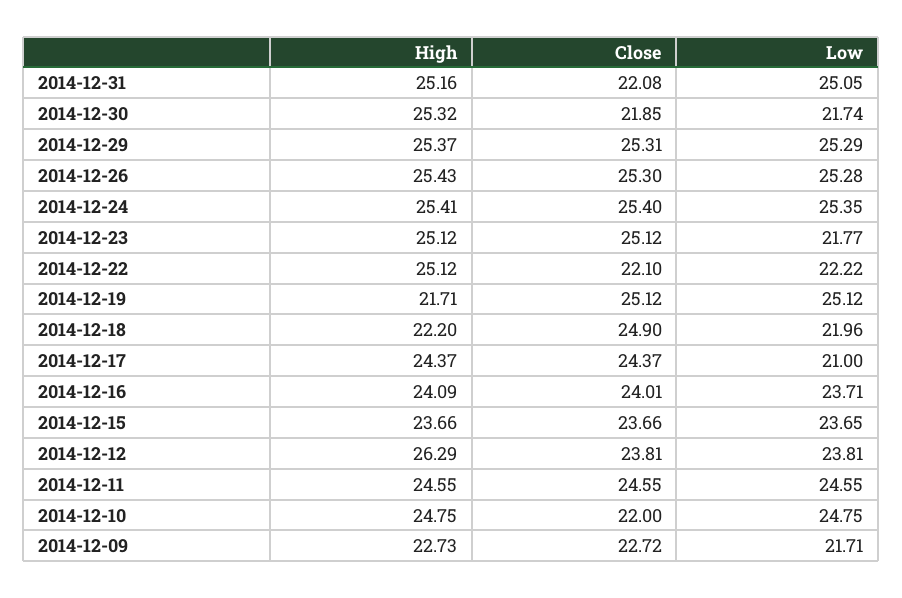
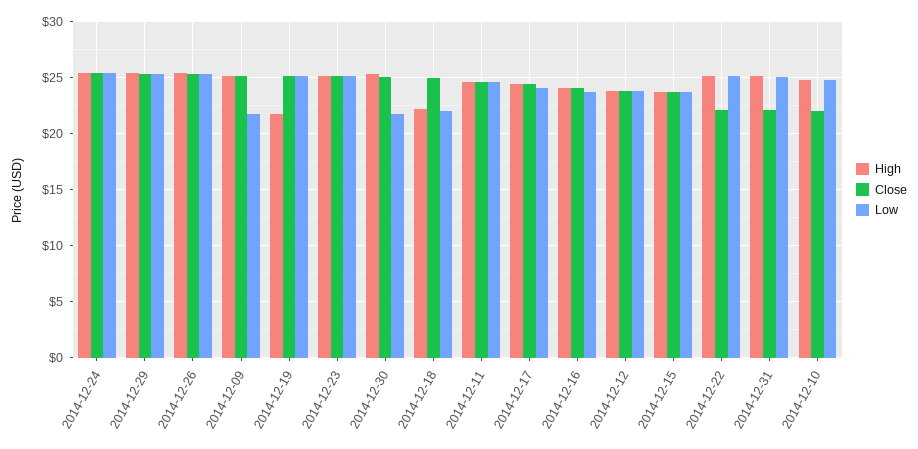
  {
    "High": {
      "2014-12-31": 25.16,
      "2014-12-30": 25.32,
      "2014-12-29": 25.37,
      "2014-12-26": 25.43,
      "2014-12-24": 25.41,
      "2014-12-23": 25.12,
      "2014-12-22": 25.12,
      "2014-12-19": 21.71,
      "2014-12-18": 22.2,
      "2014-12-17": 24.37,
      "2014-12-16": 24.09,
      "2014-12-15": 23.66,
-     "2014-12-12": 26.29,
+     "2014-12-12": 24,
      "2014-12-11": 24.55,
      "2014-12-10": 24.75,
-     "2014-12-09": 22.73
+     "2014-12-09": 25
    },
    "Close": {
      "2014-12-31": 22.08,
-     "2014-12-30": 21.85,
+     "2014-12-30": 25,
      "2014-12-29": 25.31,
      "2014-12-26": 25.3,
      "2014-12-24": 25.4,
      "2014-12-23": 25.12,
      "2014-12-22": 22.1,
      "2014-12-19": 25.12,
      "2014-12-18": 24.9,
      "2014-12-17": 24.37,
      "2014-12-16": 24.01,
      "2014-12-15": 23.66,
      "2014-12-12": 23.81,
      "2014-12-11": 24.55,
      "2014-12-10": 22,
-     "2014-12-09": 22.72
+     "2014-12-09": 25
    },
    "Low": {
      "2014-12-31": 25.05,
      "2014-12-30": 21.74,
      "2014-12-29": 25.29,
      "2014-12-26": 25.28,
      "2014-12-24": 25.35,
-     "2014-12-23": 21.77,
+     "2014-12-23": 25,
-     "2014-12-22": 22.22,
+     "2014-12-22": 25,
      "2014-12-19": 25.12,
      "2014-12-18": 21.96,
-     "2014-12-17": 21,
+     "2014-12-17": 24,
      "2014-12-16": 23.71,
      "2014-12-15": 23.65,
      "2014-12-12": 23.81,
      "2014-12-11": 24.55,
      "2014-12-10": 24.75,
      "2014-12-09": 21.71
    }
  }

